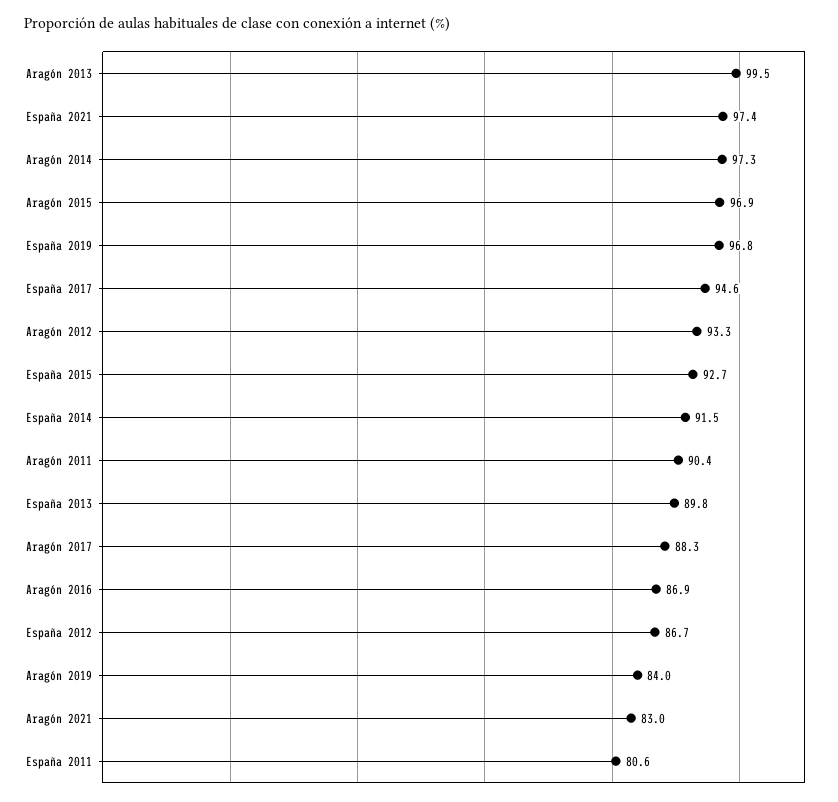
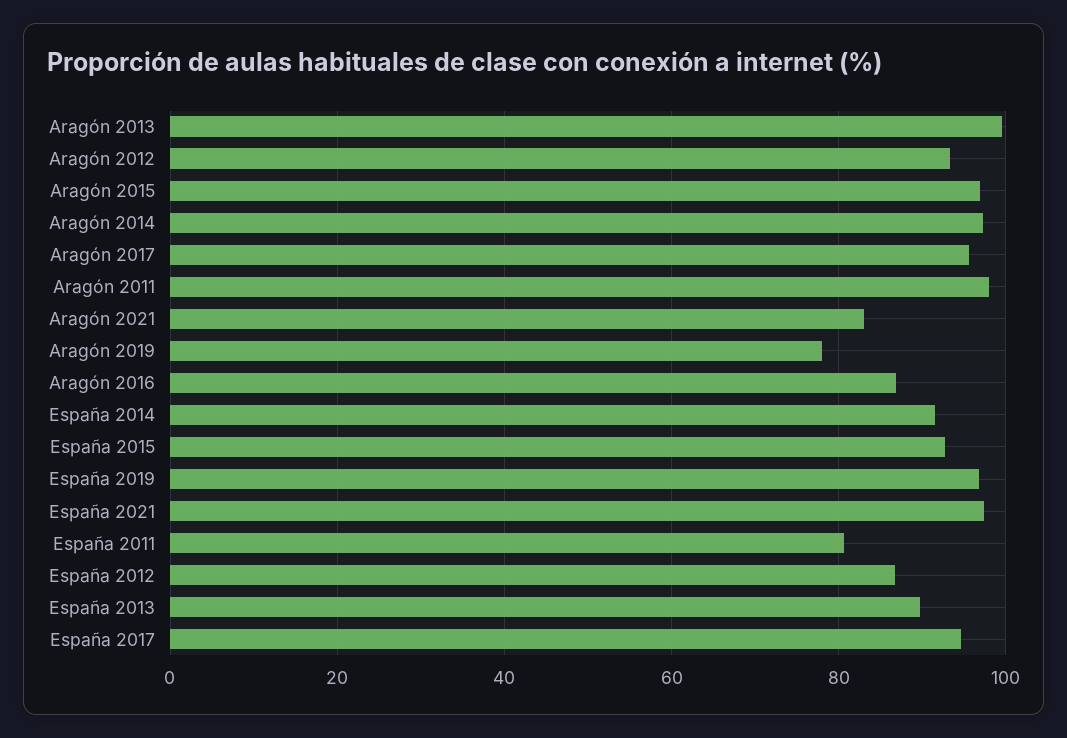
  {
    "Aragón 2013": 99.5,
    "España 2021": 97.4,
    "Aragón 2014": 97.3,
    "Aragón 2015": 96.9,
    "España 2019": 96.8,
    "España 2017": 94.6,
    "Aragón 2012": 93.3,
    "España 2015": 92.7,
    "España 2014": 91.5,
-   "Aragón 2011": 90.4,
+   "Aragón 2011": 98,
    "España 2013": 89.8,
-   "Aragón 2017": 88.3,
+   "Aragón 2017": 96,
    "Aragón 2016": 86.9,
    "España 2012": 86.7,
-   "Aragón 2019": 84,
+   "Aragón 2019": 78,
    "Aragón 2021": 83,
    "España 2011": 80.6
  }

